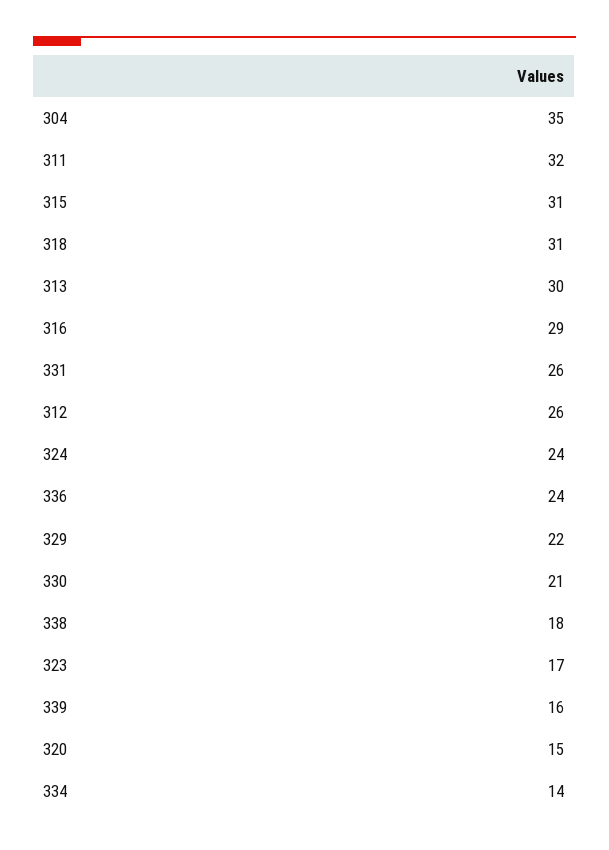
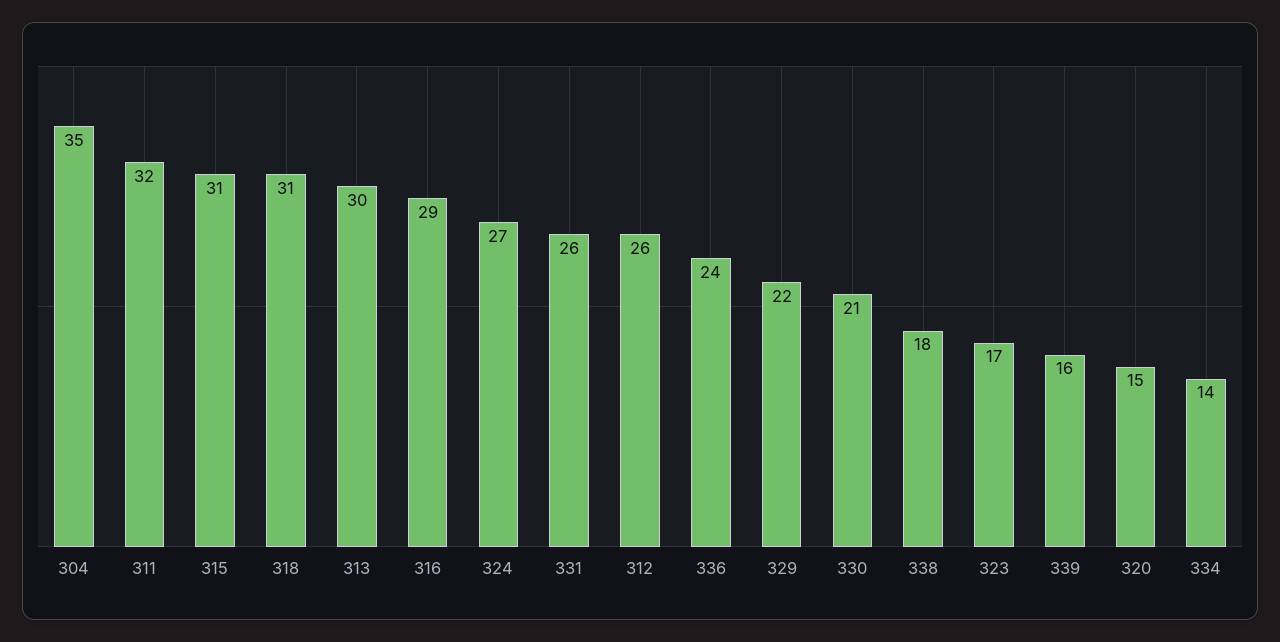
  {
    "304": 35,
    "311": 32,
    "315": 31,
    "318": 31,
    "313": 30,
    "316": 29,
    "331": 26,
    "312": 26,
-   "324": 24,
+   "324": 27,
    "336": 24,
    "329": 22,
    "330": 21,
    "338": 18,
    "323": 17,
    "339": 16,
    "320": 15,
    "334": 14
  }

